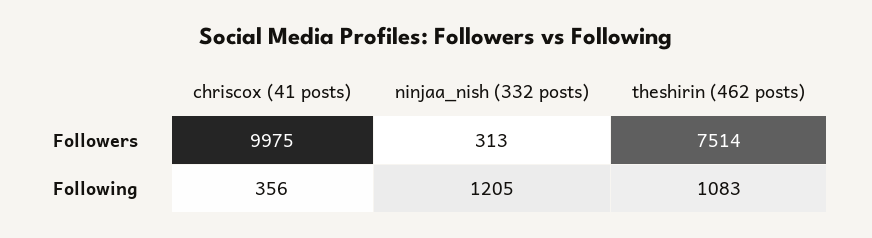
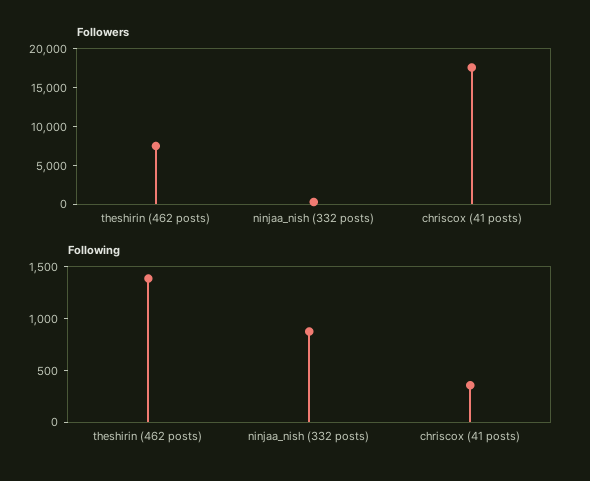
  {
    "Followers": {
-     "chriscox (41 posts)": 9975,
+     "chriscox (41 posts)": 17500,
      "ninjaa_nish (332 posts)": 313,
      "theshirin (462 posts)": 7514
    },
    "Following": {
      "chriscox (41 posts)": 356,
-     "ninjaa_nish (332 posts)": 1205,
+     "ninjaa_nish (332 posts)": 900,
-     "theshirin (462 posts)": 1083
+     "theshirin (462 posts)": 1400
    }
  }

